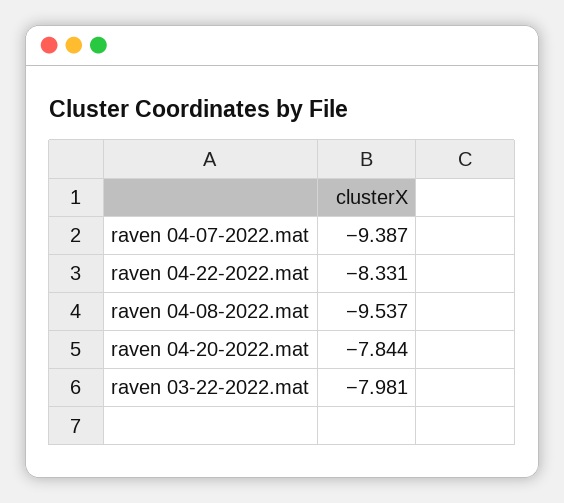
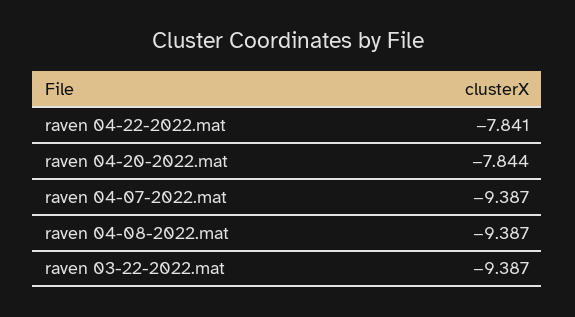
  {
    "raven 04-07-2022.mat": -9.387,
-   "raven 04-22-2022.mat": -8.331,
+   "raven 04-22-2022.mat": -7.841,
-   "raven 04-08-2022.mat": -9.537,
+   "raven 04-08-2022.mat": -9.387,
    "raven 04-20-2022.mat": -7.844,
-   "raven 03-22-2022.mat": -7.981
+   "raven 03-22-2022.mat": -9.387
  }

